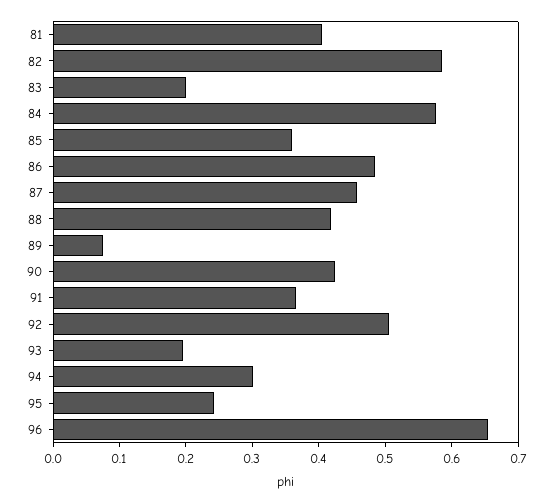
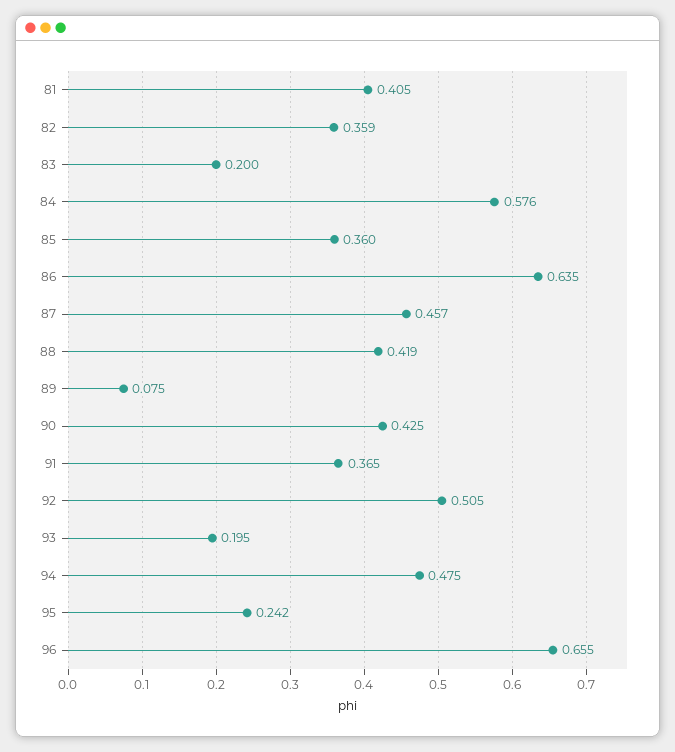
  {
    "81": 0.405,
-   "82": 0.58,
+   "82": 0.359,
    "83": 0.2,
    "84": 0.576,
    "85": 0.36,
-   "86": 0.48,
+   "86": 0.635,
    "87": 0.457,
    "88": 0.419,
    "89": 0.075,
    "90": 0.425,
    "91": 0.365,
    "92": 0.505,
    "93": 0.195,
-   "94": 0.3,
+   "94": 0.475,
    "95": 0.242,
    "96": 0.655
  }

